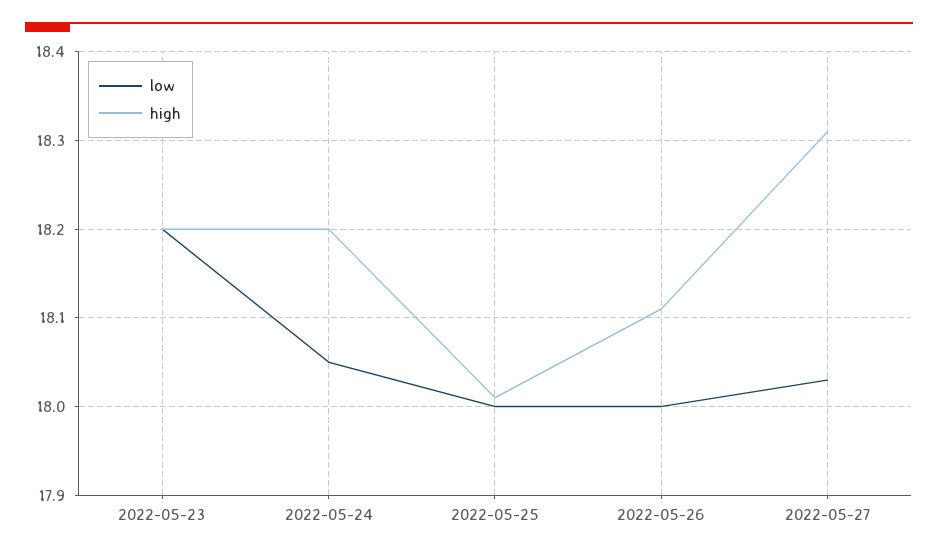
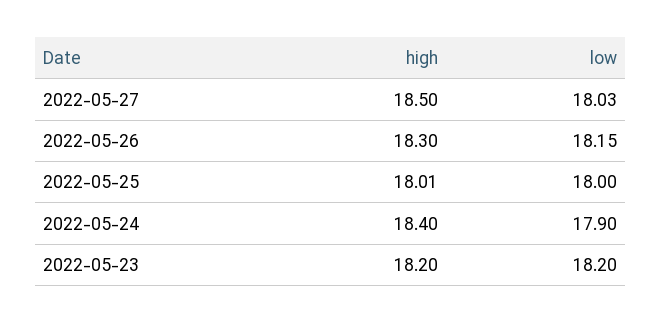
  {
    "low": {
      "2022-05-23": 18.2,
-     "2022-05-24": 18.05,
+     "2022-05-24": 17.9,
      "2022-05-25": 18,
-     "2022-05-26": 18,
+     "2022-05-26": 18.15,
      "2022-05-27": 18.03
    },
    "high": {
      "2022-05-23": 18.2,
-     "2022-05-24": 18.2,
+     "2022-05-24": 18.4,
      "2022-05-25": 18.01,
-     "2022-05-26": 18.11,
+     "2022-05-26": 18.3,
-     "2022-05-27": 18.31
+     "2022-05-27": 18.5
    }
  }

